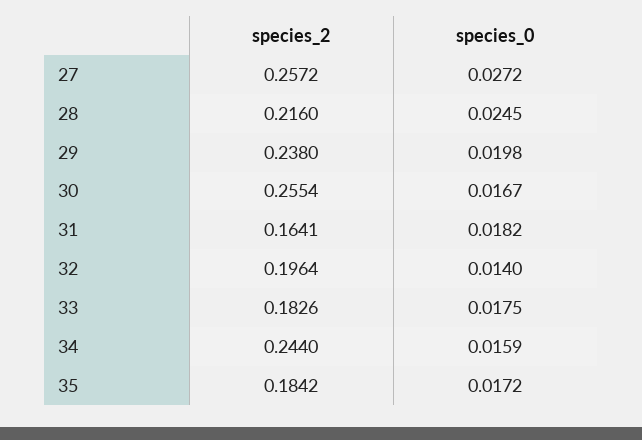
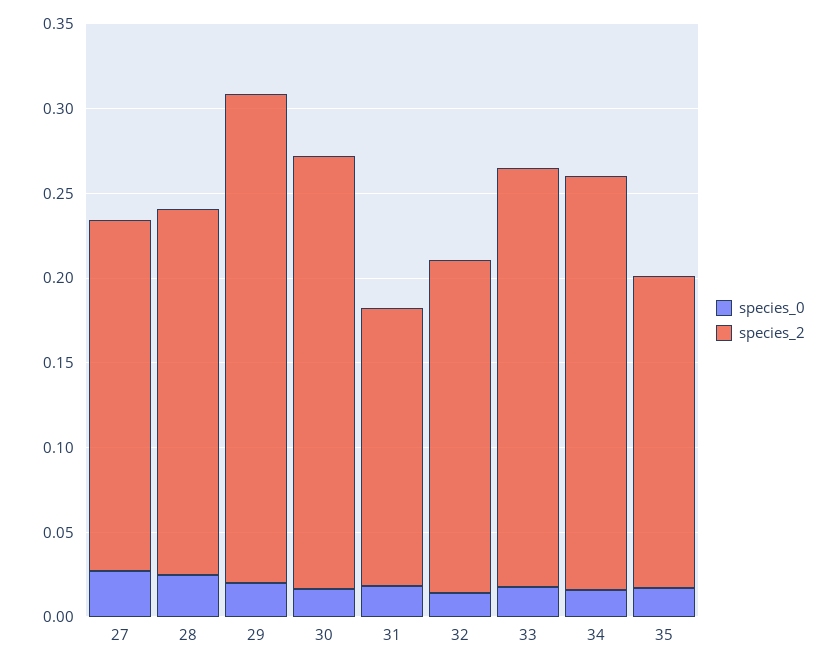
  {
    "species_2": {
-     "27": 0.2572,
+     "27": 0.21,
      "28": 0.216,
-     "29": 0.238,
+     "29": 0.29,
      "30": 0.2554,
      "31": 0.1641,
      "32": 0.1964,
-     "33": 0.1826,
+     "33": 0.25,
      "34": 0.244,
      "35": 0.1842
    },
    "species_0": {
      "27": 0.0272,
      "28": 0.0245,
      "29": 0.0198,
      "30": 0.0167,
      "31": 0.0182,
      "32": 0.014,
      "33": 0.0175,
      "34": 0.0159,
      "35": 0.0172
    }
  }

